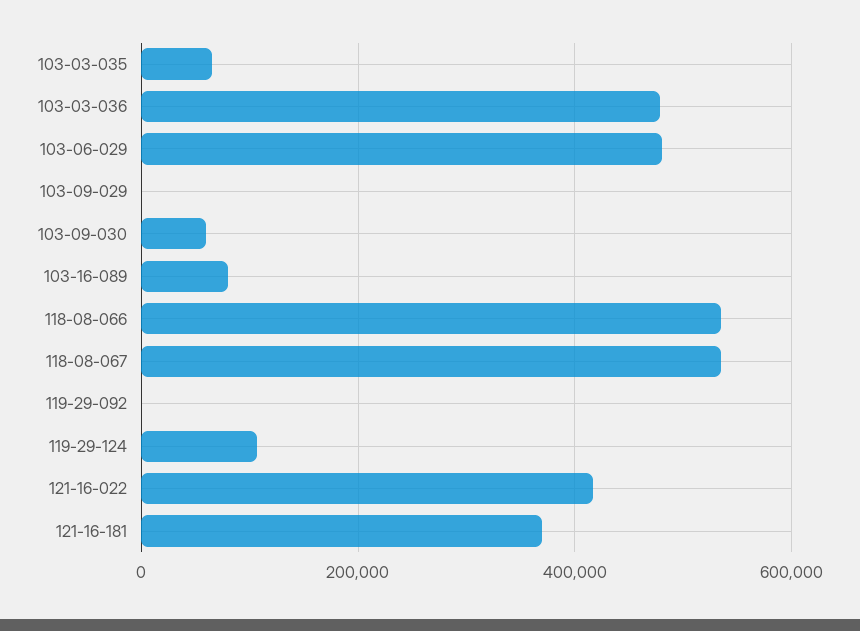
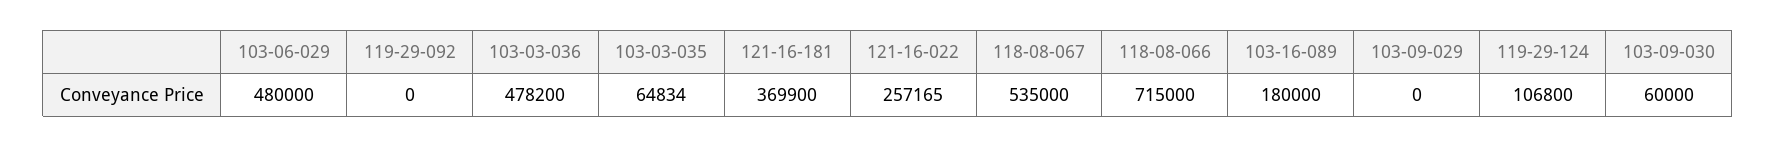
  {
    "103-03-035": 64834,
    "103-03-036": 478200,
    "103-06-029": 480000,
    "103-09-029": 0,
    "103-09-030": 60000,
-   "103-16-089": 80000,
+   "103-16-089": 180000,
-   "118-08-066": 540000,
+   "118-08-066": 715000,
    "118-08-067": 535000,
    "119-29-092": 0,
    "119-29-124": 106800,
-   "121-16-022": 420000,
+   "121-16-022": 257165,
    "121-16-181": 369900
  }

